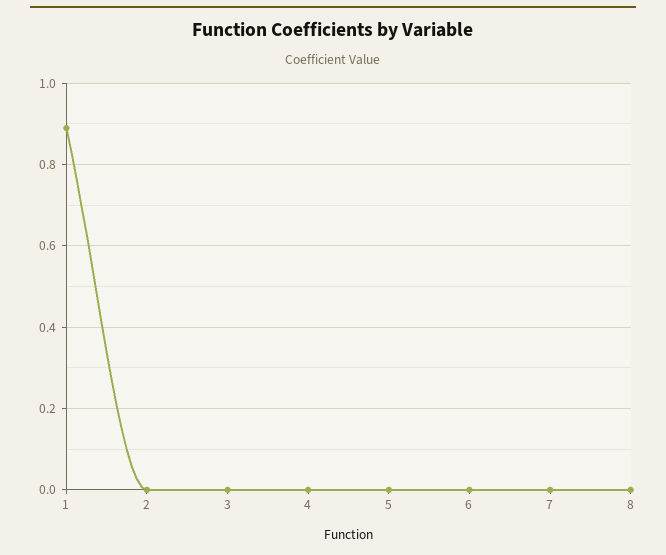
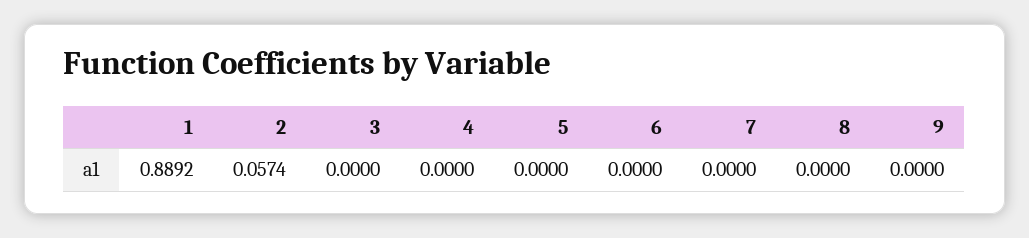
  {
    "1": 0.8892,
-   "2": 0,
+   "2": 0.0574,
    "3": 0,
    "4": 0,
    "5": 0,
    "6": 0,
    "7": 0,
-   "8": 0
+   "8": 0,
+   "9": 0
  }

